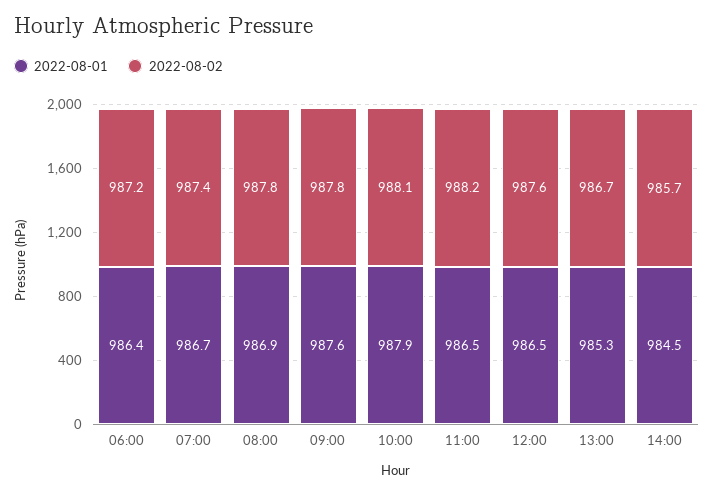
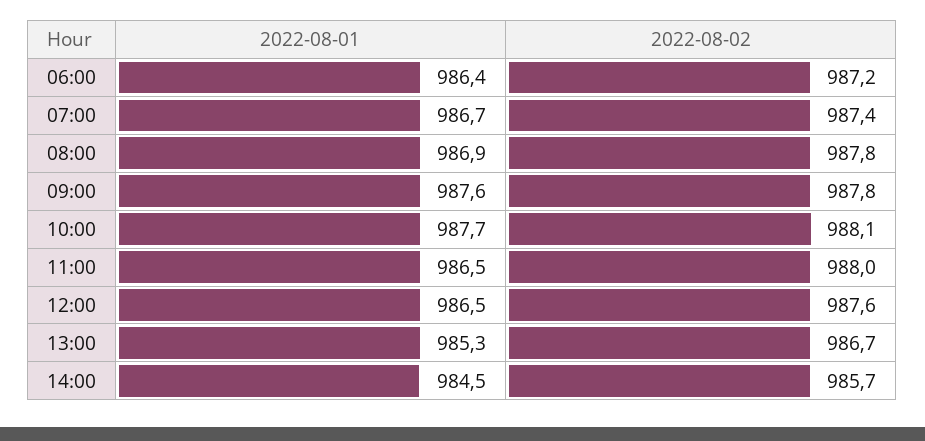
  {
    "2022-08-01": {
      "06:00": 986.4,
      "07:00": 986.7,
      "08:00": 986.9,
      "09:00": 987.6,
-     "10:00": 987.9,
+     "10:00": 987.7,
      "11:00": 986.5,
      "12:00": 986.5,
      "13:00": 985.3,
      "14:00": 984.5
    },
    "2022-08-02": {
      "06:00": 987.2,
      "07:00": 987.4,
      "08:00": 987.8,
      "09:00": 987.8,
      "10:00": 988.1,
-     "11:00": 988.2,
+     "11:00": 988,
      "12:00": 987.6,
      "13:00": 986.7,
      "14:00": 985.7
    }
  }

